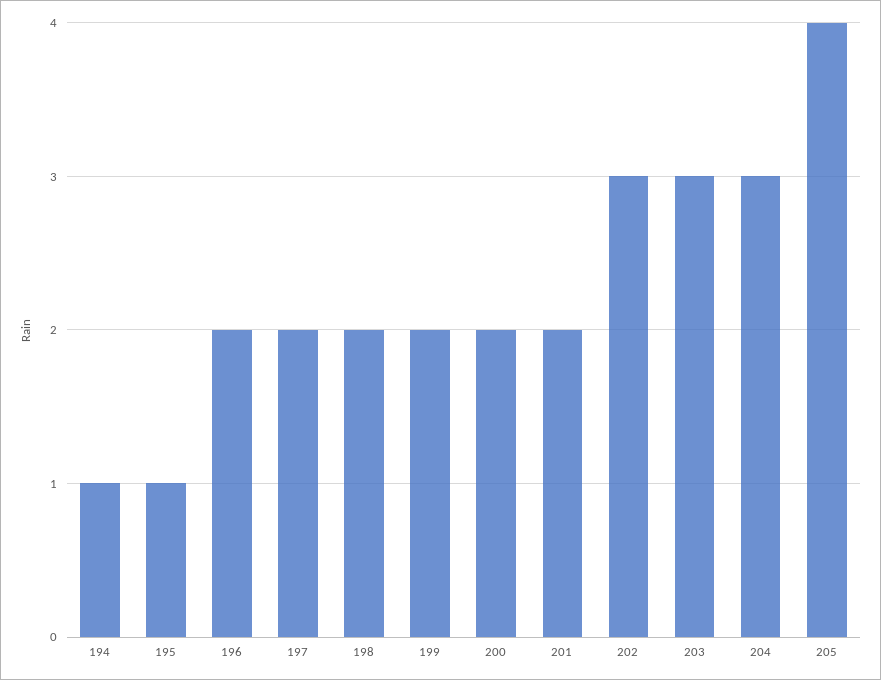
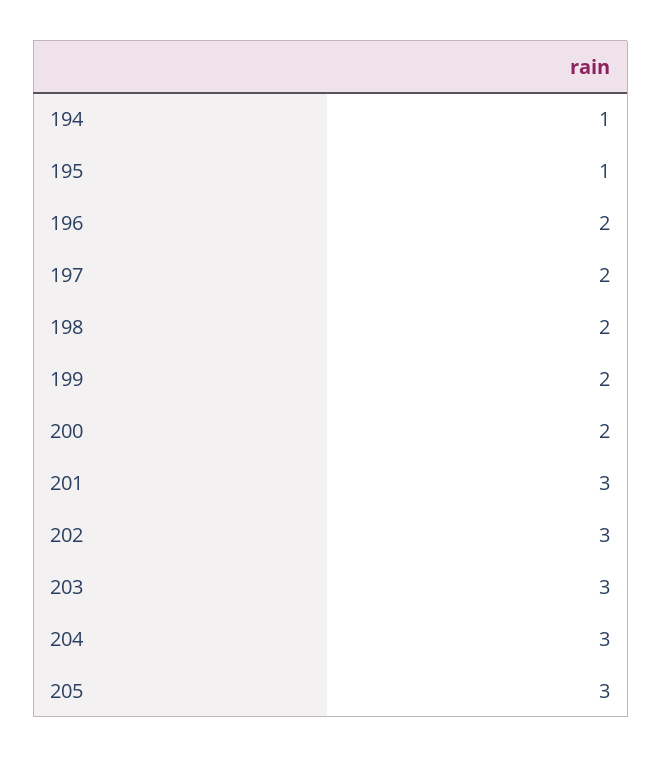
  {
    "194": 1,
    "195": 1,
    "196": 2,
    "197": 2,
    "198": 2,
    "199": 2,
    "200": 2,
-   "201": 2,
+   "201": 3,
    "202": 3,
    "203": 3,
    "204": 3,
-   "205": 4
+   "205": 3
  }

